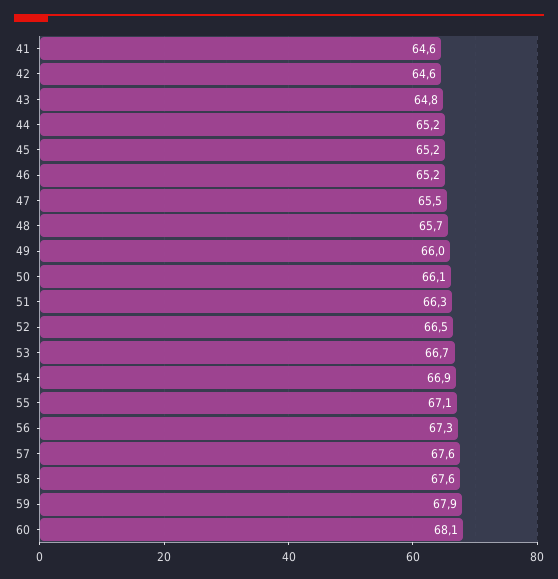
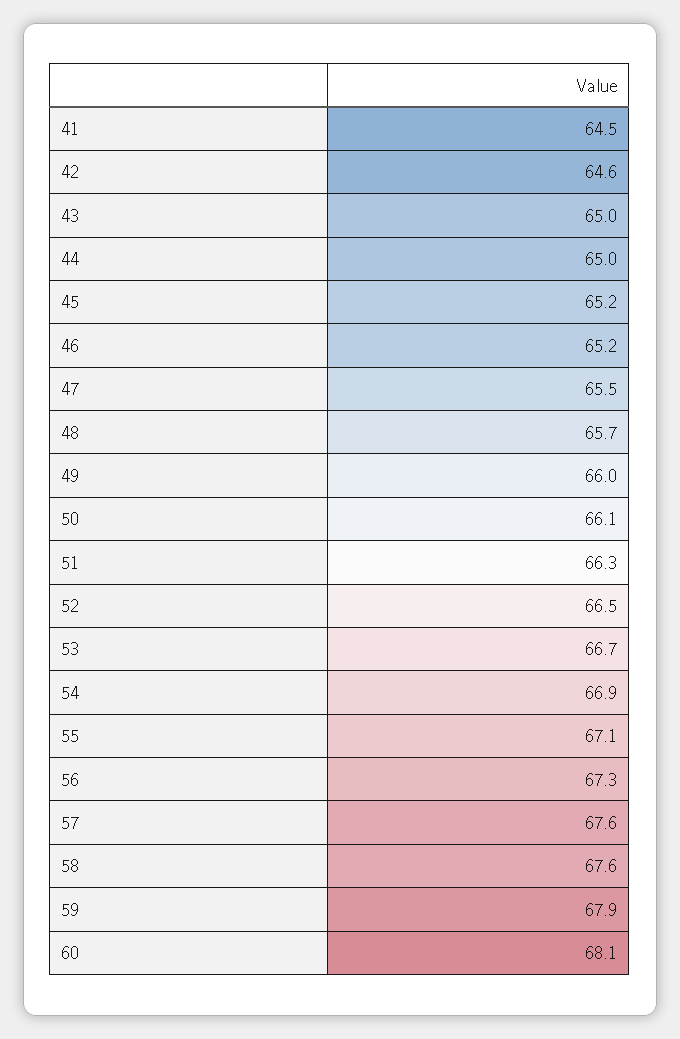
  {
-   "41": 64.6,
+   "41": 64.5,
    "42": 64.6,
-   "43": 64.8,
+   "43": 65,
-   "44": 65.2,
+   "44": 65,
    "45": 65.2,
    "46": 65.2,
    "47": 65.5,
    "48": 65.7,
    "49": 66,
    "50": 66.1,
    "51": 66.3,
    "52": 66.5,
    "53": 66.7,
    "54": 66.9,
    "55": 67.1,
    "56": 67.3,
    "57": 67.6,
    "58": 67.6,
    "59": 67.9,
    "60": 68.1
  }

